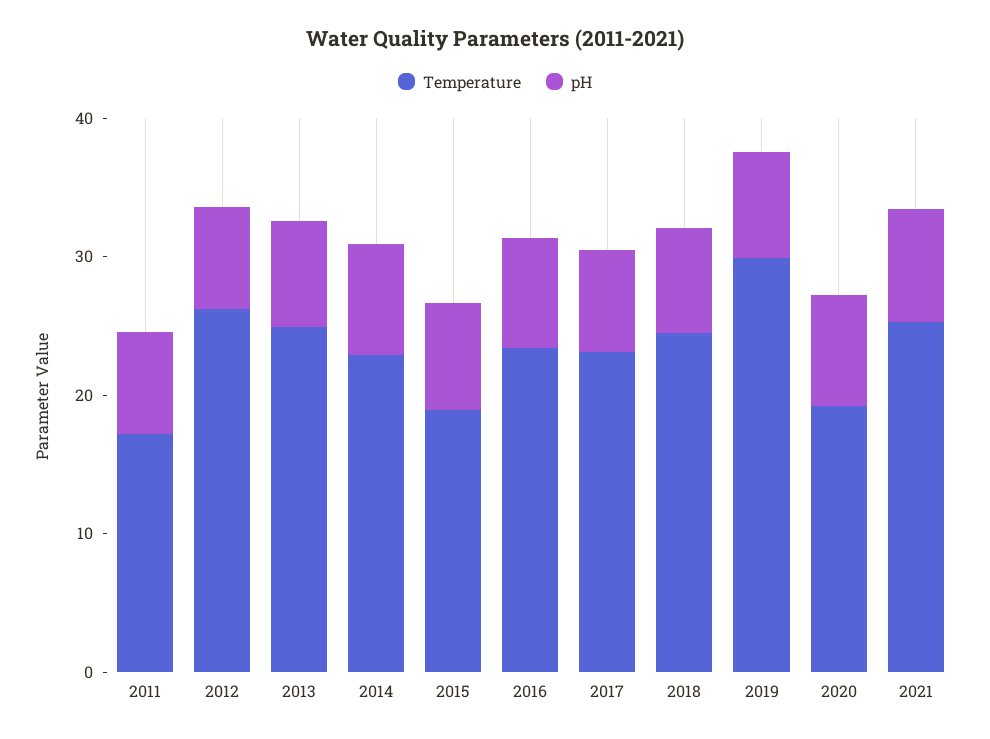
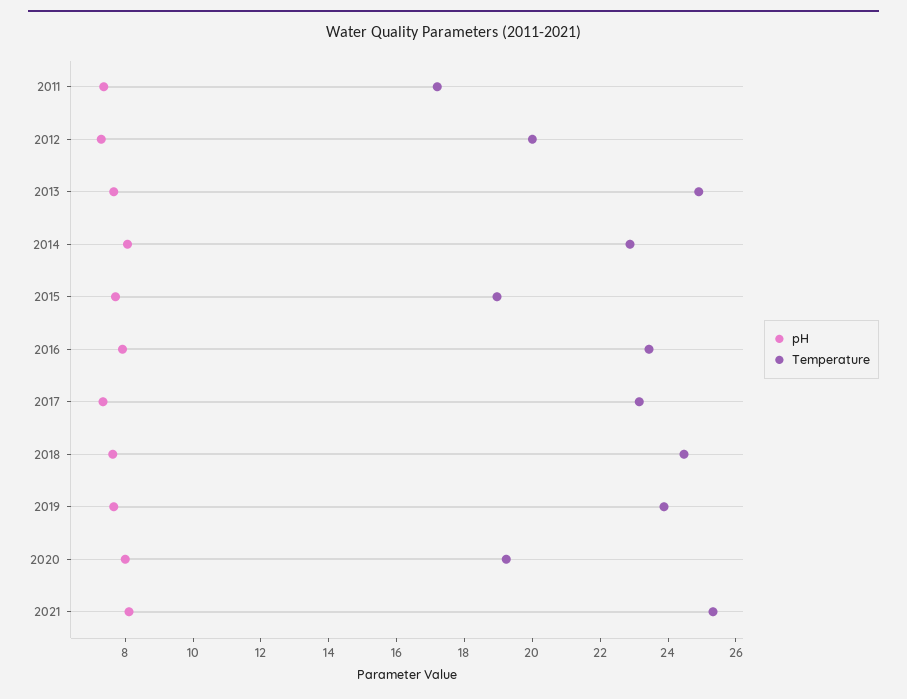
  {
    "Temperature": {
      "2011": 17,
-     "2012": 26,
+     "2012": 20,
      "2013": 25,
      "2014": 23,
      "2015": 19,
      "2016": 23.5,
      "2017": 23,
      "2018": 24.5,
-     "2019": 30,
+     "2019": 24,
      "2020": 19,
      "2021": 25.5
    },
    "pH": {
      "2011": 7.5,
      "2012": 7.5,
      "2013": 7.5,
      "2014": 8,
      "2015": 7.5,
      "2016": 8,
      "2017": 7.5,
      "2018": 7.5,
      "2019": 7.5,
      "2020": 8,
      "2021": 8
    }
  }

